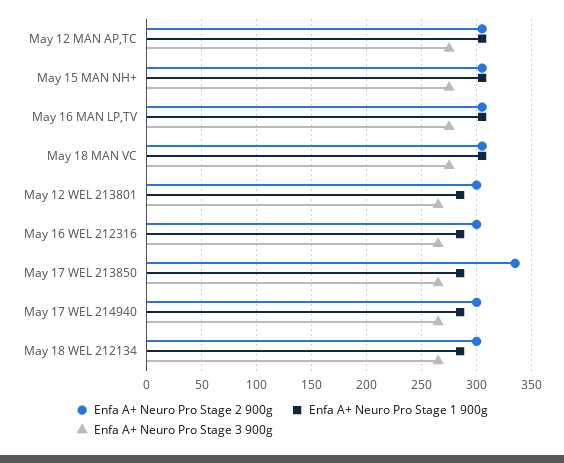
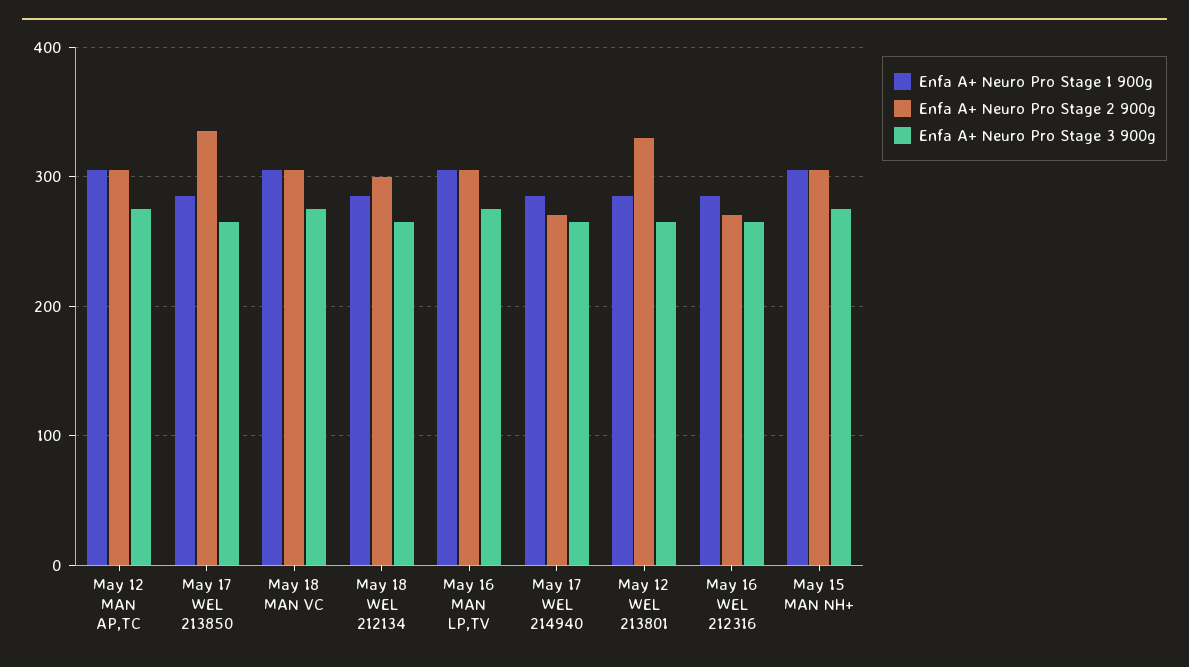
  {
    "Enfa A+ Neuro Pro Stage 2 900g": {
      "May 12 MAN AP,TC": 310,
      "May 15 MAN NH+": 310,
      "May 16 MAN LP,TV": 310,
      "May 18 MAN VC": 310,
-     "May 12 WEL 213801": 300,
+     "May 12 WEL 213801": 330,
-     "May 16 WEL 212316": 300,
+     "May 16 WEL 212316": 270,
      "May 17 WEL 213850": 340,
-     "May 17 WEL 214940": 300,
+     "May 17 WEL 214940": 270,
      "May 18 WEL 212134": 300
    },
    "Enfa A+ Neuro Pro Stage 1 900g": {
      "May 12 MAN AP,TC": 310,
      "May 15 MAN NH+": 310,
      "May 16 MAN LP,TV": 310,
      "May 18 MAN VC": 310,
      "May 12 WEL 213801": 290,
      "May 16 WEL 212316": 290,
      "May 17 WEL 213850": 290,
      "May 17 WEL 214940": 290,
      "May 18 WEL 212134": 290
    },
    "Enfa A+ Neuro Pro Stage 3 900g": {
      "May 12 MAN AP,TC": 280,
      "May 15 MAN NH+": 280,
      "May 16 MAN LP,TV": 280,
      "May 18 MAN VC": 280,
      "May 12 WEL 213801": 270,
      "May 16 WEL 212316": 270,
      "May 17 WEL 213850": 270,
      "May 17 WEL 214940": 270,
      "May 18 WEL 212134": 270
    }
  }

